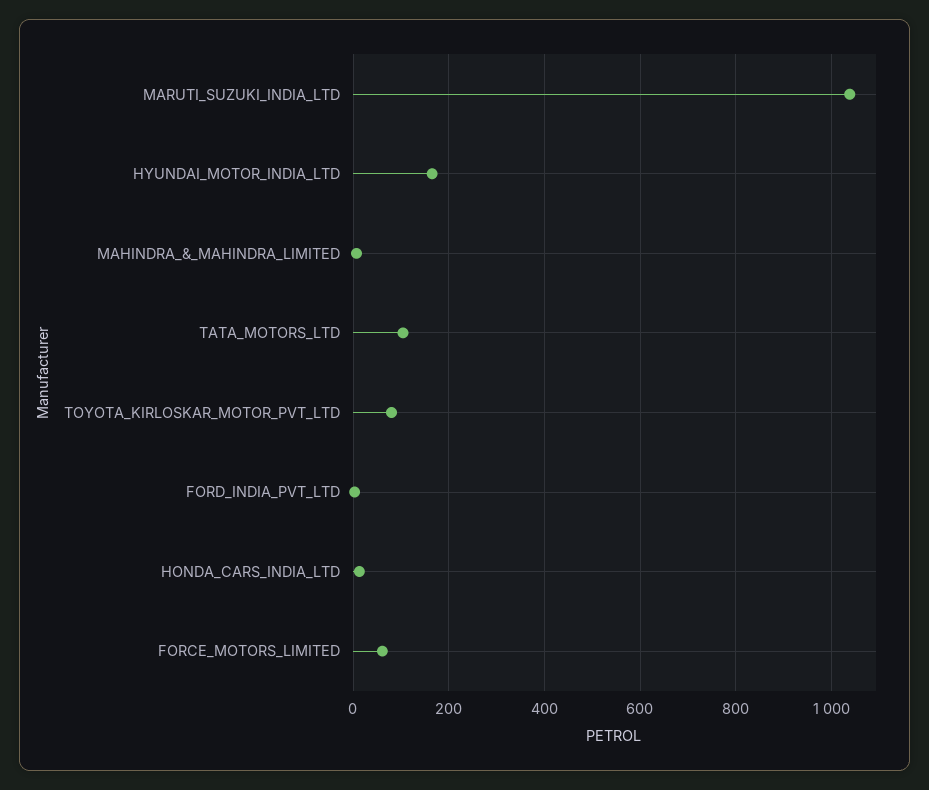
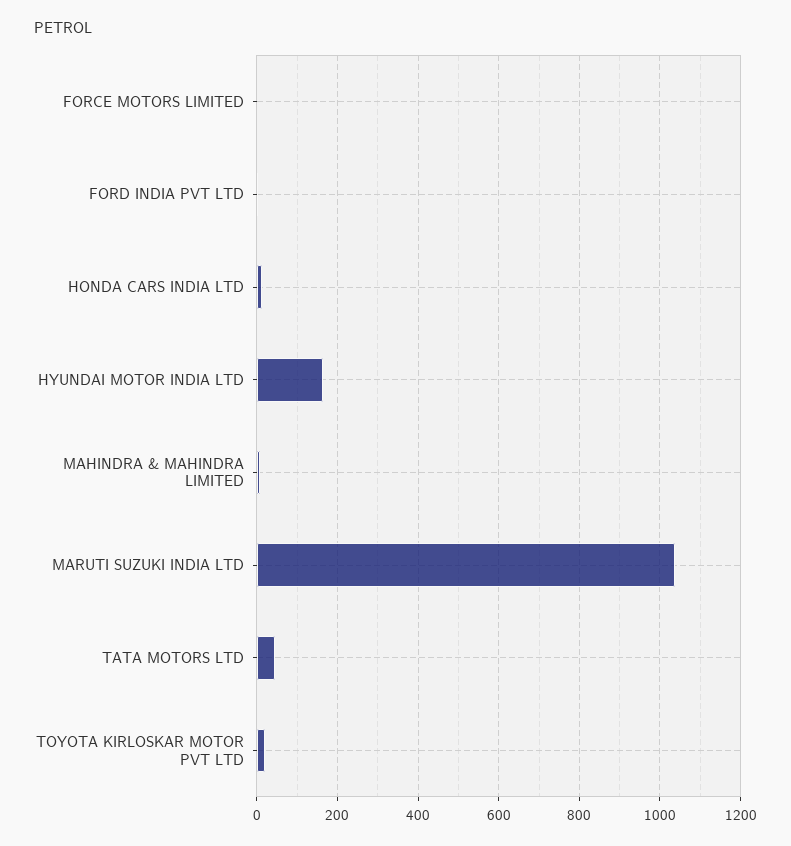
  {
    "MARUTI_SUZUKI_INDIA_LTD": 1040,
    "HYUNDAI_MOTOR_INDIA_LTD": 160,
    "MAHINDRA_&_MAHINDRA_LIMITED": 0,
-   "TATA_MOTORS_LTD": 100,
+   "TATA_MOTORS_LTD": 40,
-   "TOYOTA_KIRLOSKAR_MOTOR_PVT_LTD": 80,
+   "TOYOTA_KIRLOSKAR_MOTOR_PVT_LTD": 20,
    "FORD_INDIA_PVT_LTD": 0,
    "HONDA_CARS_INDIA_LTD": 20,
-   "FORCE_MOTORS_LIMITED": 60
+   "FORCE_MOTORS_LIMITED": 0
  }

